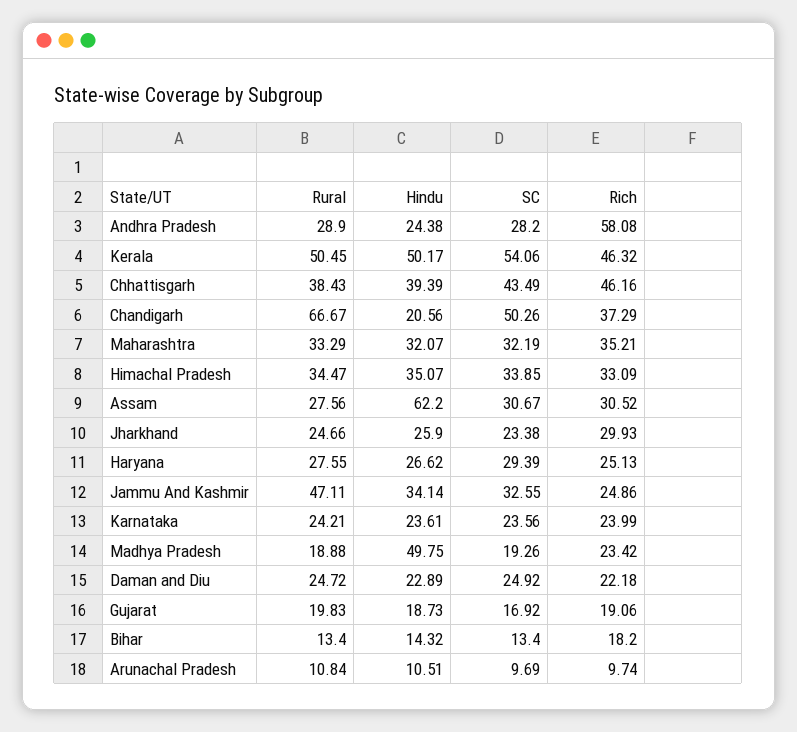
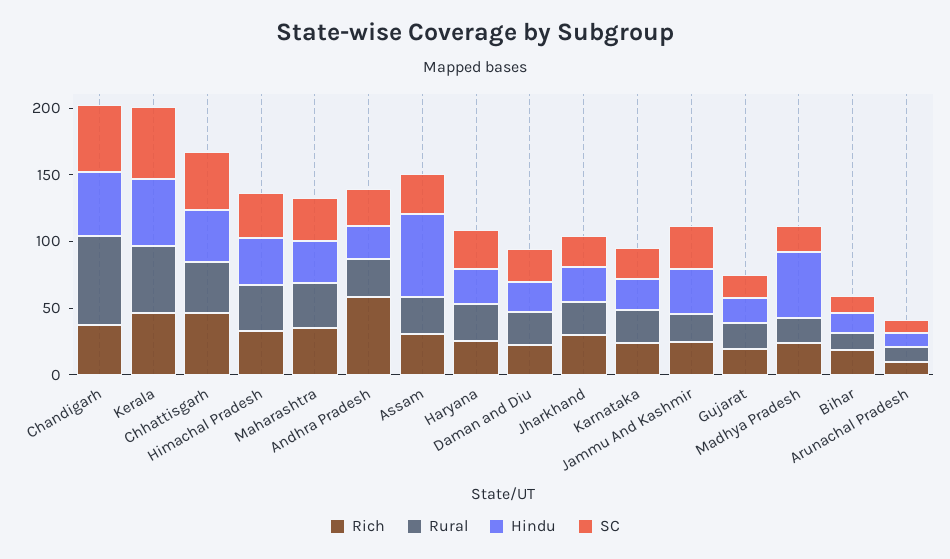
  {
    "Rural": {
      "Andhra Pradesh": 28.9,
      "Kerala": 50.45,
      "Chhattisgarh": 38.43,
      "Chandigarh": 66.67,
      "Maharashtra": 33.29,
      "Himachal Pradesh": 34.47,
      "Assam": 27.56,
      "Jharkhand": 24.66,
      "Haryana": 27.55,
-     "Jammu And Kashmir": 47.11,
+     "Jammu And Kashmir": 20,
      "Karnataka": 24.21,
      "Madhya Pradesh": 18.88,
      "Daman and Diu": 24.72,
      "Gujarat": 19.83,
      "Bihar": 13.4,
      "Arunachal Pradesh": 10.84
    },
    "Hindu": {
      "Andhra Pradesh": 24.38,
      "Kerala": 50.17,
      "Chhattisgarh": 39.39,
-     "Chandigarh": 20.56,
+     "Chandigarh": 50,
      "Maharashtra": 32.07,
      "Himachal Pradesh": 35.07,
      "Assam": 62.2,
      "Jharkhand": 25.9,
      "Haryana": 26.62,
      "Jammu And Kashmir": 34.14,
      "Karnataka": 23.61,
      "Madhya Pradesh": 49.75,
      "Daman and Diu": 22.89,
      "Gujarat": 18.73,
      "Bihar": 14.32,
      "Arunachal Pradesh": 10.51
    },
    "SC": {
      "Andhra Pradesh": 28.2,
      "Kerala": 54.06,
      "Chhattisgarh": 43.49,
      "Chandigarh": 50.26,
      "Maharashtra": 32.19,
      "Himachal Pradesh": 33.85,
      "Assam": 30.67,
      "Jharkhand": 23.38,
      "Haryana": 29.39,
      "Jammu And Kashmir": 32.55,
      "Karnataka": 23.56,
      "Madhya Pradesh": 19.26,
      "Daman and Diu": 24.92,
      "Gujarat": 16.92,
      "Bihar": 13.4,
      "Arunachal Pradesh": 9.69
    },
    "Rich": {
      "Andhra Pradesh": 58.08,
      "Kerala": 46.32,
      "Chhattisgarh": 46.16,
      "Chandigarh": 37.29,
      "Maharashtra": 35.21,
      "Himachal Pradesh": 33.09,
      "Assam": 30.52,
      "Jharkhand": 29.93,
      "Haryana": 25.13,
      "Jammu And Kashmir": 24.86,
      "Karnataka": 23.99,
      "Madhya Pradesh": 23.42,
      "Daman and Diu": 22.18,
      "Gujarat": 19.06,
      "Bihar": 18.2,
      "Arunachal Pradesh": 9.74
    }
  }

